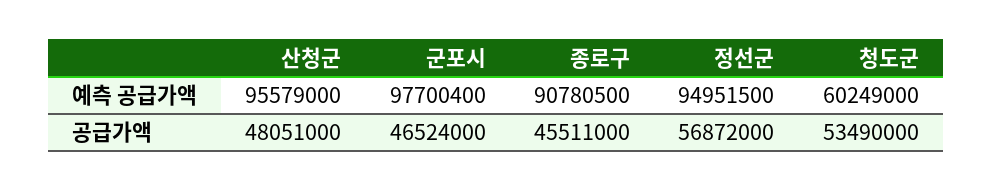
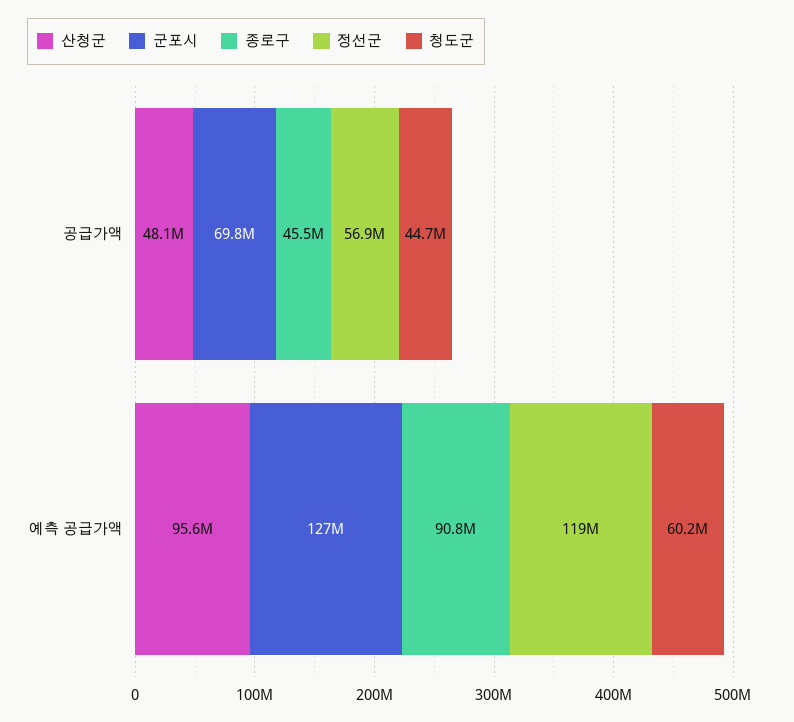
  {
    "산청군": {
      "예측 공급가액": 95579000,
      "공급가액": 48051000
    },
    "군포시": {
-     "예측 공급가액": 97700400,
+     "예측 공급가액": 127000000,
-     "공급가액": 46524000
+     "공급가액": 69800000
    },
    "종로구": {
      "예측 공급가액": 90780500,
      "공급가액": 45511000
    },
    "정선군": {
-     "예측 공급가액": 94951500,
+     "예측 공급가액": 119000000,
      "공급가액": 56872000
    },
    "청도군": {
      "예측 공급가액": 60249000,
-     "공급가액": 53490000
+     "공급가액": 44700000
    }
  }

